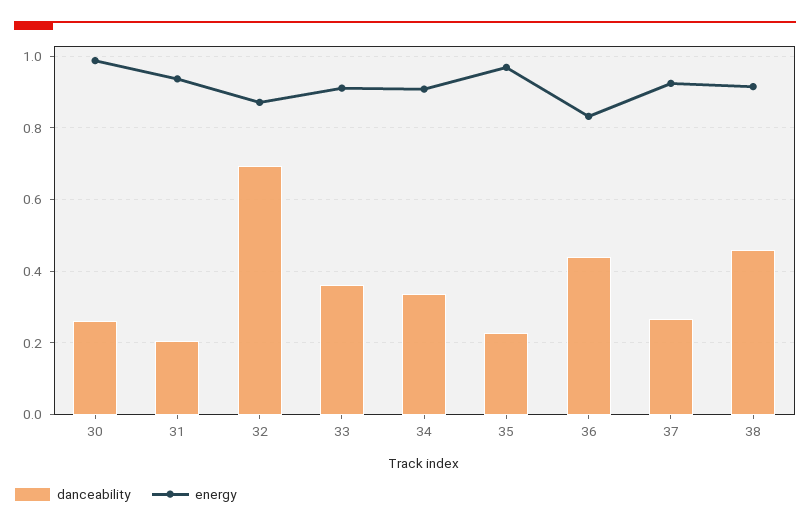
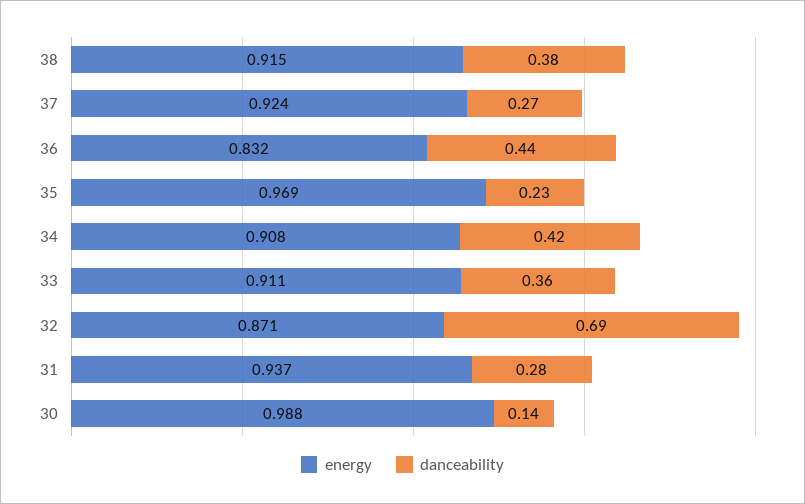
  {
    "danceability": {
-     "30": 0.26,
+     "30": 0.14,
-     "31": 0.2,
+     "31": 0.28,
      "32": 0.69,
      "33": 0.36,
-     "34": 0.34,
+     "34": 0.42,
      "35": 0.23,
      "36": 0.44,
      "37": 0.27,
-     "38": 0.46
+     "38": 0.38
    },
    "energy": {
      "30": 0.988,
      "31": 0.937,
      "32": 0.871,
      "33": 0.911,
      "34": 0.908,
      "35": 0.969,
      "36": 0.832,
      "37": 0.924,
      "38": 0.915
    }
  }

